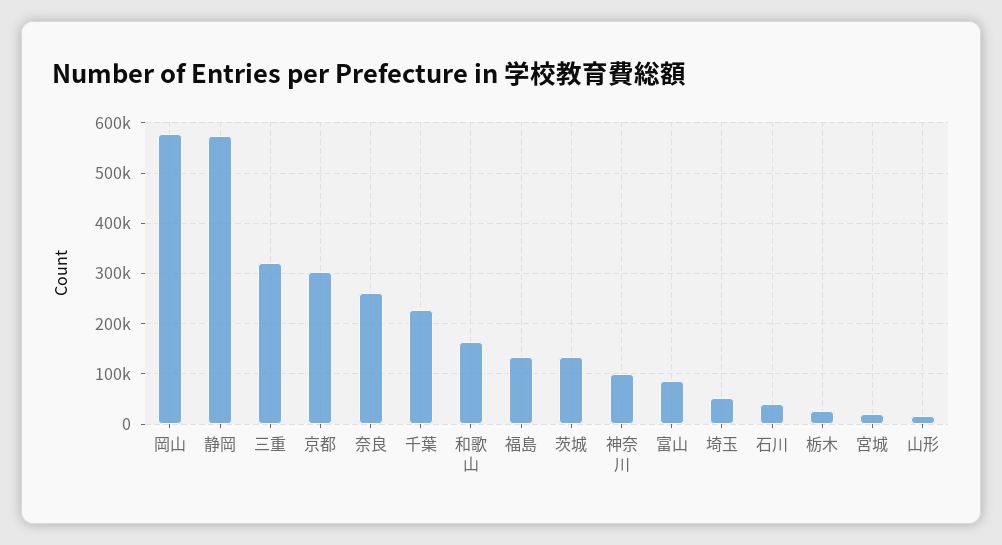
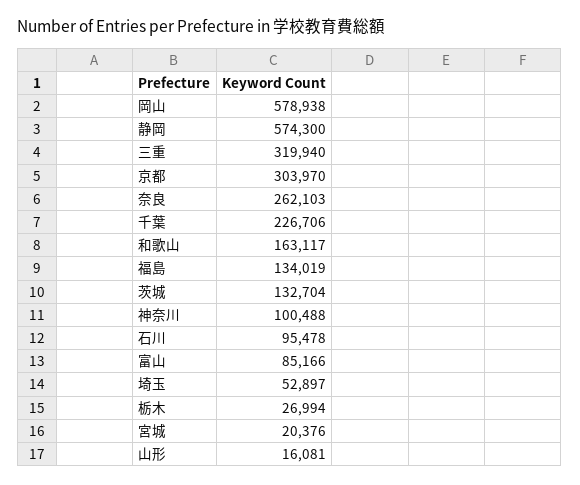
  {
    "岡山": 578938,
    "静岡": 574300,
    "三重": 319940,
    "京都": 303970,
    "奈良": 262103,
    "千葉": 226706,
    "和歌山": 163117,
    "福島": 134019,
    "茨城": 132704,
    "神奈川": 100488,
    "富山": 85166,
    "埼玉": 52897,
-   "石川": 40000,
+   "石川": 95478,
    "栃木": 26994,
    "宮城": 20376,
    "山形": 16081
  }

